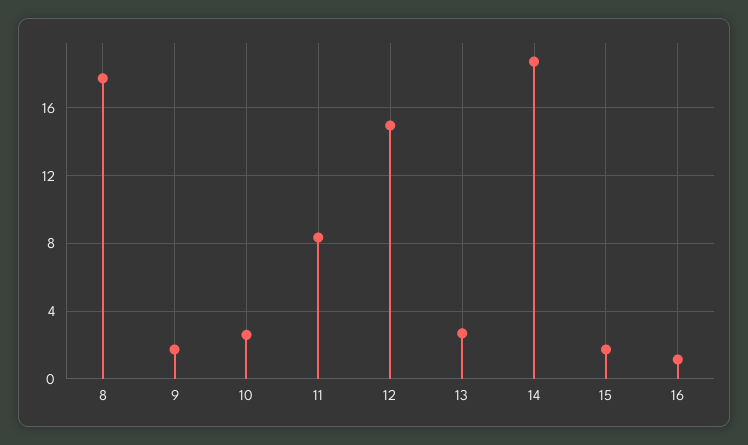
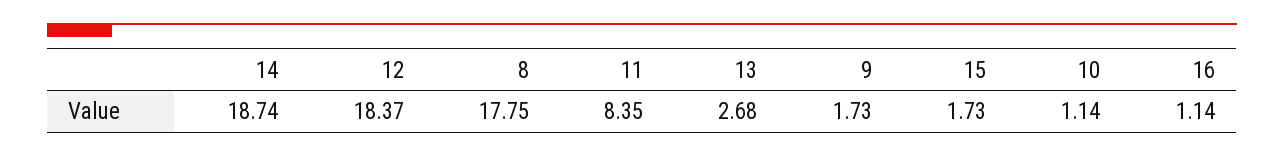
  {
    "8": 17.75,
    "9": 1.73,
-   "10": 2.5,
+   "10": 1.14,
    "11": 8.35,
-   "12": 15,
+   "12": 18.37,
    "13": 2.68,
    "14": 18.74,
    "15": 1.73,
    "16": 1.14
  }

